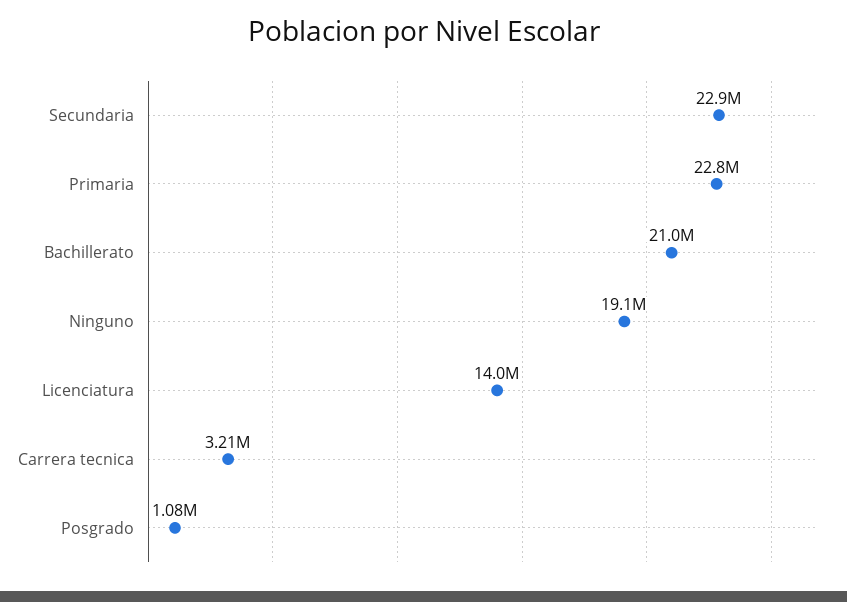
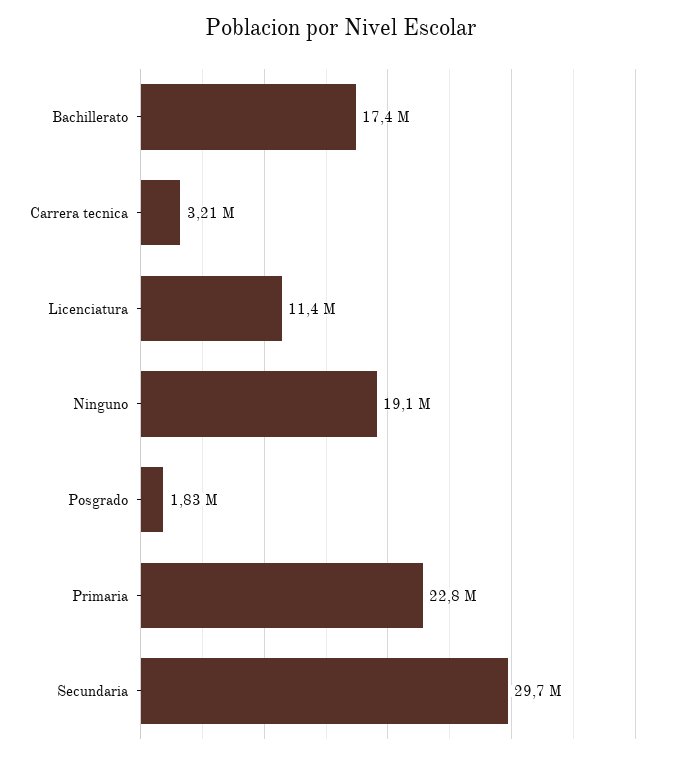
  {
-   "Secundaria": 22900000,
+   "Secundaria": 29700000,
    "Primaria": 22800000,
-   "Bachillerato": 21000000,
+   "Bachillerato": 17400000,
    "Ninguno": 19100000,
-   "Licenciatura": 14000000,
+   "Licenciatura": 11400000,
    "Carrera tecnica": 3210000,
-   "Posgrado": 1080000
+   "Posgrado": 1830000
  }

